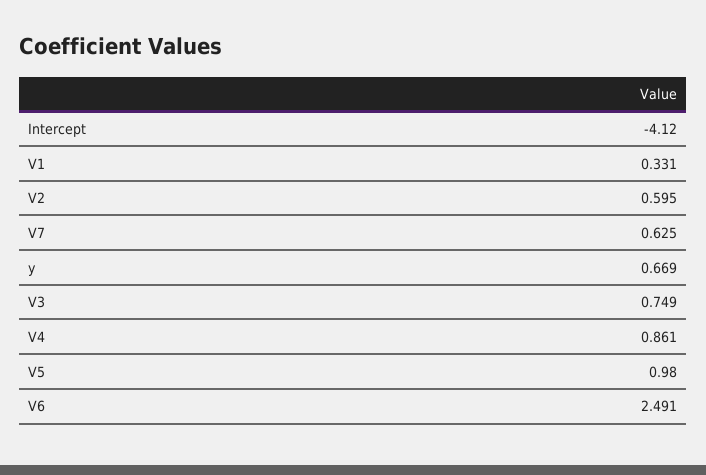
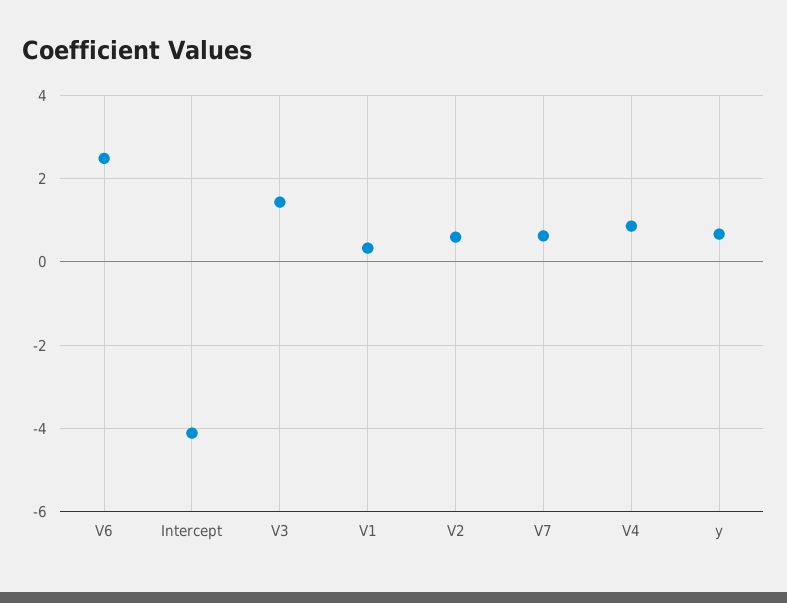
  {
    "Intercept": -4.12,
    "V1": 0.331,
    "V2": 0.595,
    "V7": 0.625,
    "y": 0.669,
-   "V3": 0.749,
+   "V3": 1.4,
    "V4": 0.861,
-   "V5": 0.98,
    "V6": 2.491
  }

